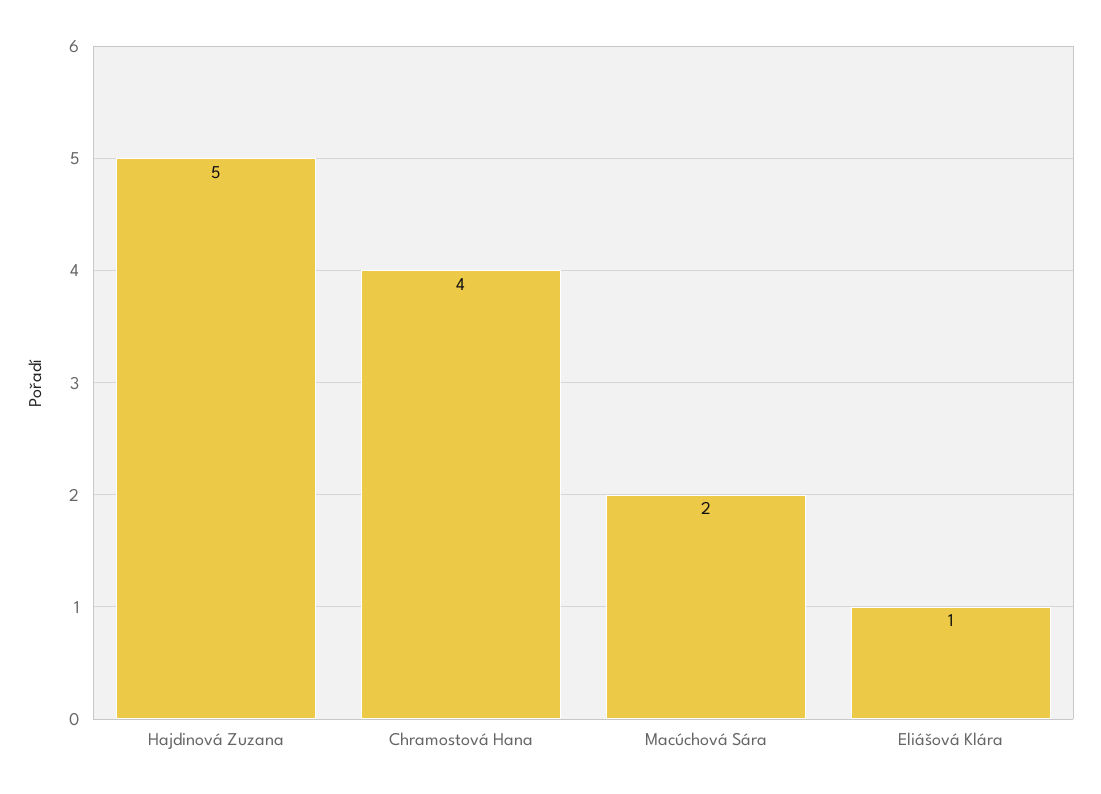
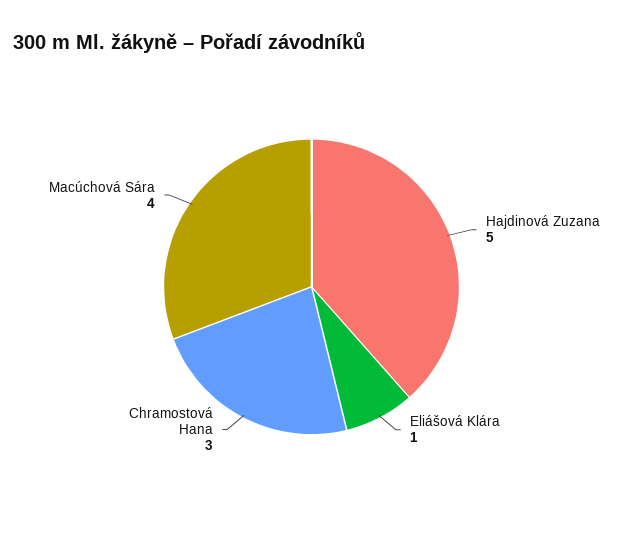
  {
    "Hajdinová Zuzana": 5,
-   "Chramostová Hana": 4,
+   "Chramostová Hana": 3,
-   "Macúchová Sára": 2,
+   "Macúchová Sára": 4,
    "Eliášová Klára": 1
  }

